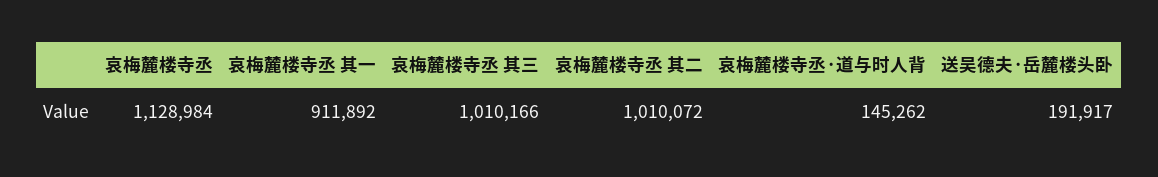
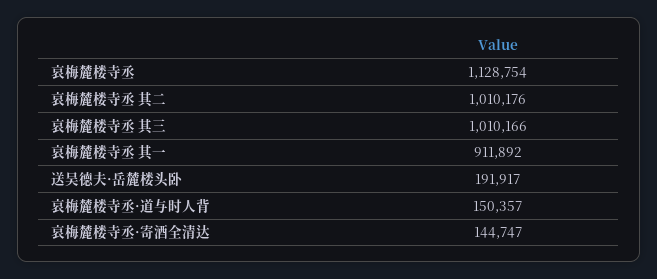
  {
-   "哀梅麓楼寺丞": 1128984,
+   "哀梅麓楼寺丞": 1128754,
    "哀梅麓楼寺丞 其一": 911892,
    "哀梅麓楼寺丞 其三": 1010166,
-   "哀梅麓楼寺丞 其二": 1010072,
+   "哀梅麓楼寺丞 其二": 1010176,
-   "哀梅麓楼寺丞·道与时人背": 145262,
+   "哀梅麓楼寺丞·道与时人背": 150357,
-   "送吴德夫·岳麓楼头卧": 191917
+   "送吴德夫·岳麓楼头卧": 191917,
+   "哀梅麓楼寺丞·寄酒全清达": 144747
  }

